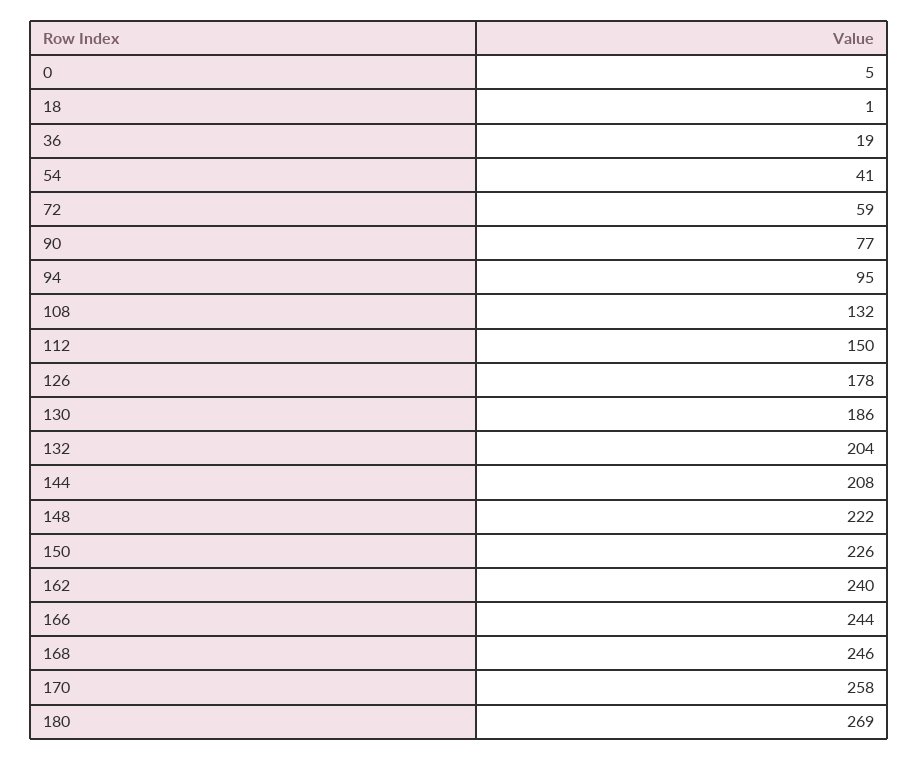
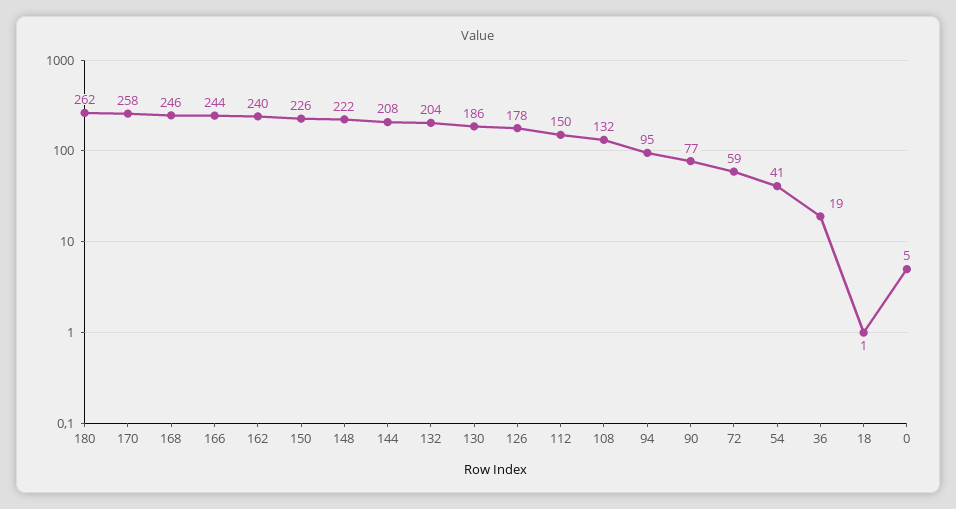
  {
    "0": 5,
    "18": 1,
    "36": 19,
    "54": 41,
    "72": 59,
    "90": 77,
    "94": 95,
    "108": 132,
    "112": 150,
    "126": 178,
    "130": 186,
    "132": 204,
    "144": 208,
    "148": 222,
    "150": 226,
    "162": 240,
    "166": 244,
    "168": 246,
    "170": 258,
-   "180": 269
+   "180": 262
  }

